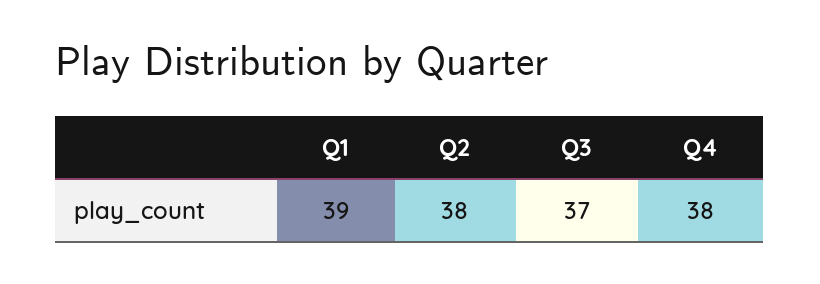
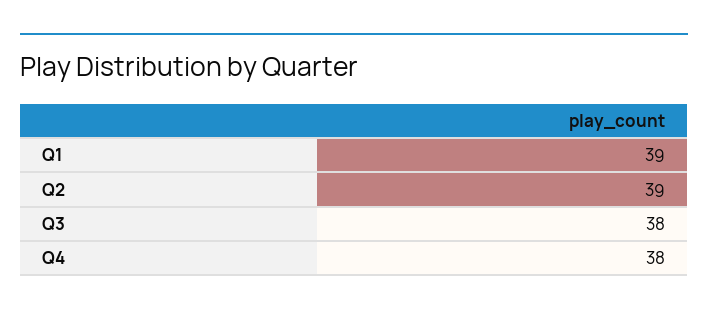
  {
    "Q1": 39,
-   "Q2": 38,
+   "Q2": 39,
-   "Q3": 37,
+   "Q3": 38,
    "Q4": 38
  }

